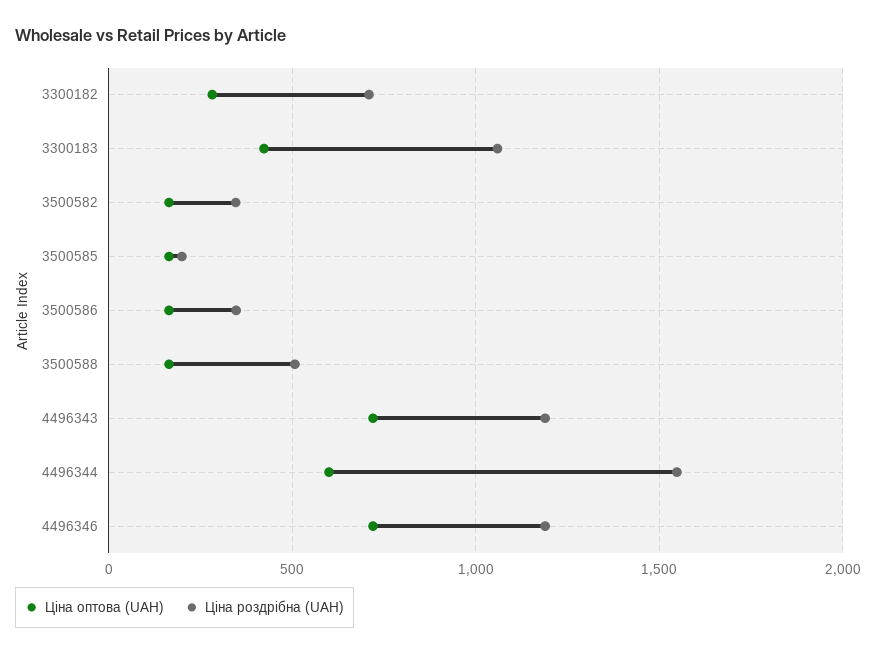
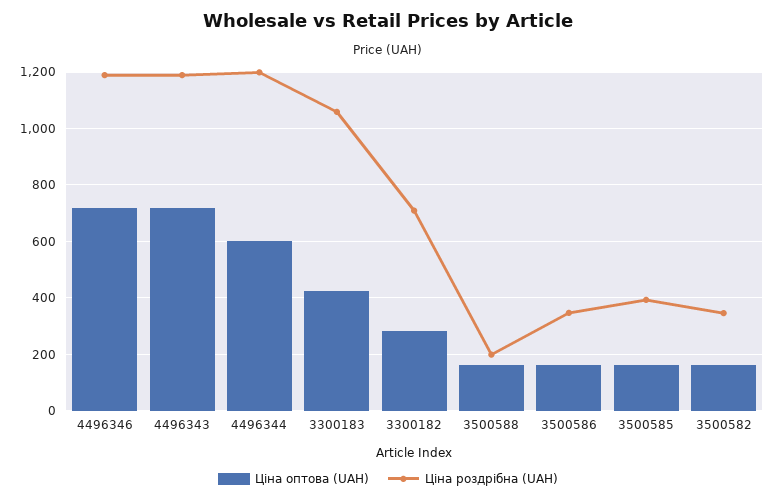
  {
    "Ціна оптова (UAH)": {
      "3300182": 275,
      "3300183": 425,
      "3500582": 175,
      "3500585": 175,
      "3500586": 175,
      "3500588": 175,
      "4496343": 725,
      "4496344": 600,
      "4496346": 725
    },
    "Ціна роздрібна (UAH)": {
      "3300182": 700,
      "3300183": 1050,
      "3500582": 350,
-     "3500585": 200,
+     "3500585": 400,
      "3500586": 350,
-     "3500588": 500,
+     "3500588": 200,
      "4496343": 1200,
-     "4496344": 1550,
+     "4496344": 1200,
      "4496346": 1200
    }
  }

